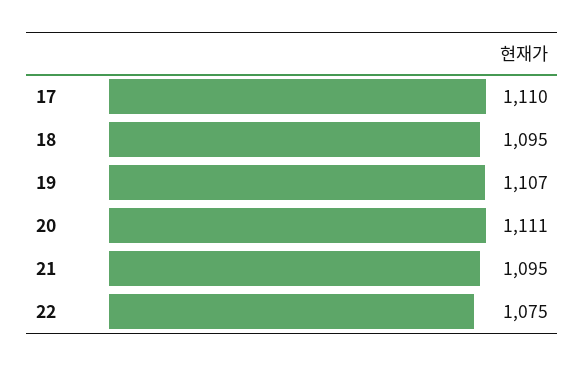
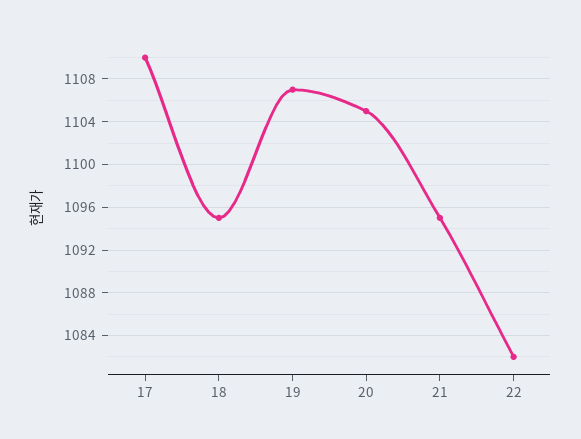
  {
    "17": 1110,
    "18": 1095,
    "19": 1107,
-   "20": 1111,
+   "20": 1105,
    "21": 1095,
-   "22": 1075
+   "22": 1082
  }

